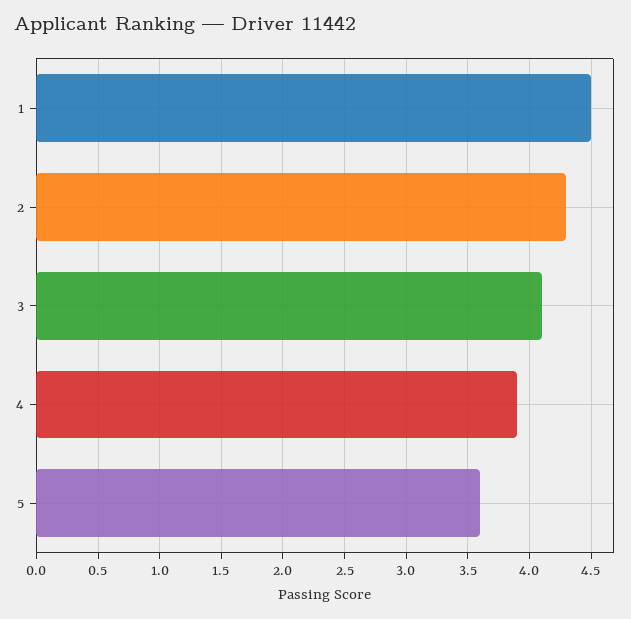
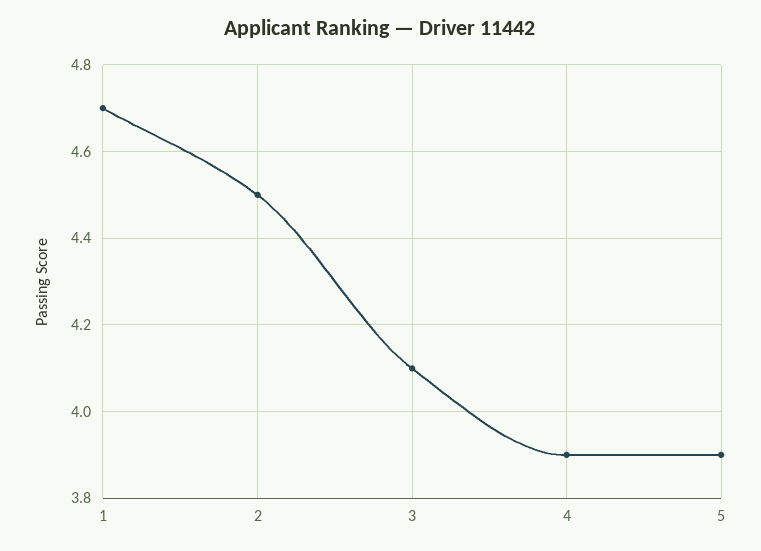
  {
-   "1": 4.5,
+   "1": 4.7,
-   "2": 4.3,
+   "2": 4.5,
    "3": 4.1,
    "4": 3.9,
-   "5": 3.6
+   "5": 3.9
  }

